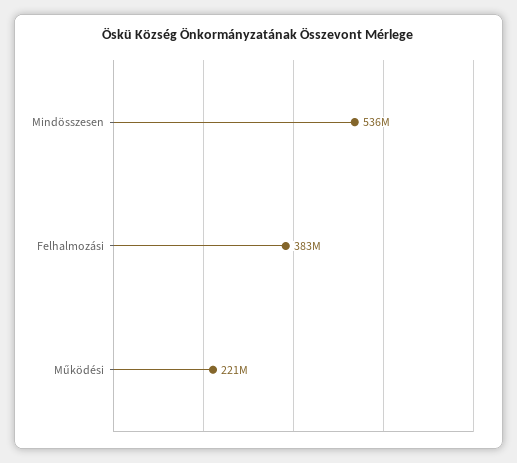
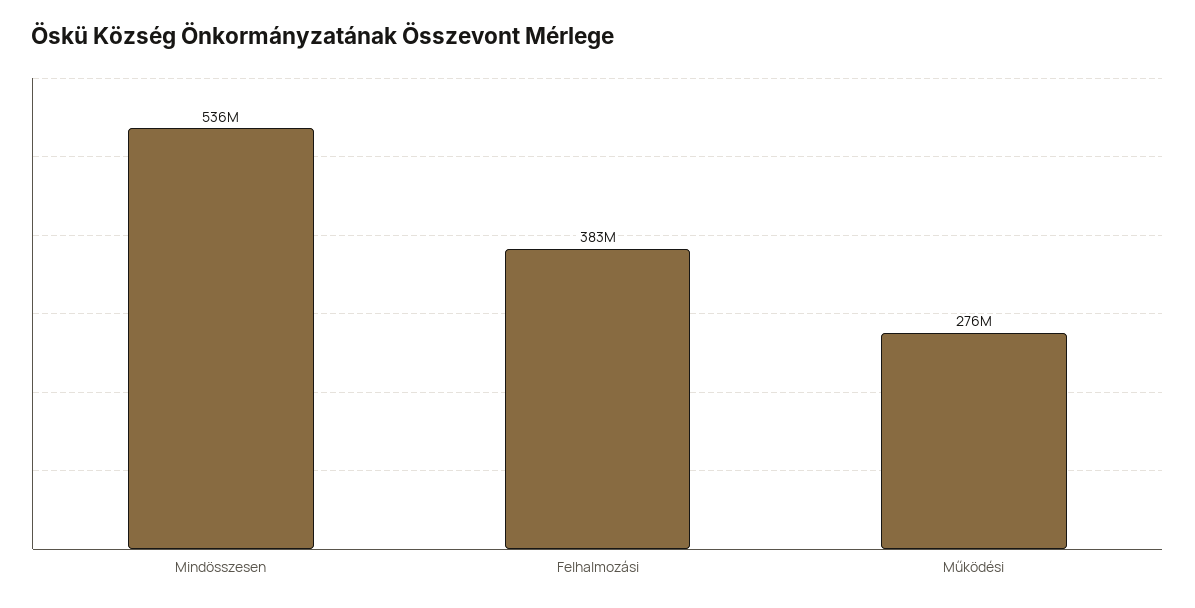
  {
    "Mindösszesen": 536000000,
    "Felhalmozási": 383000000,
-   "Működési": 221000000
+   "Működési": 276000000
  }

